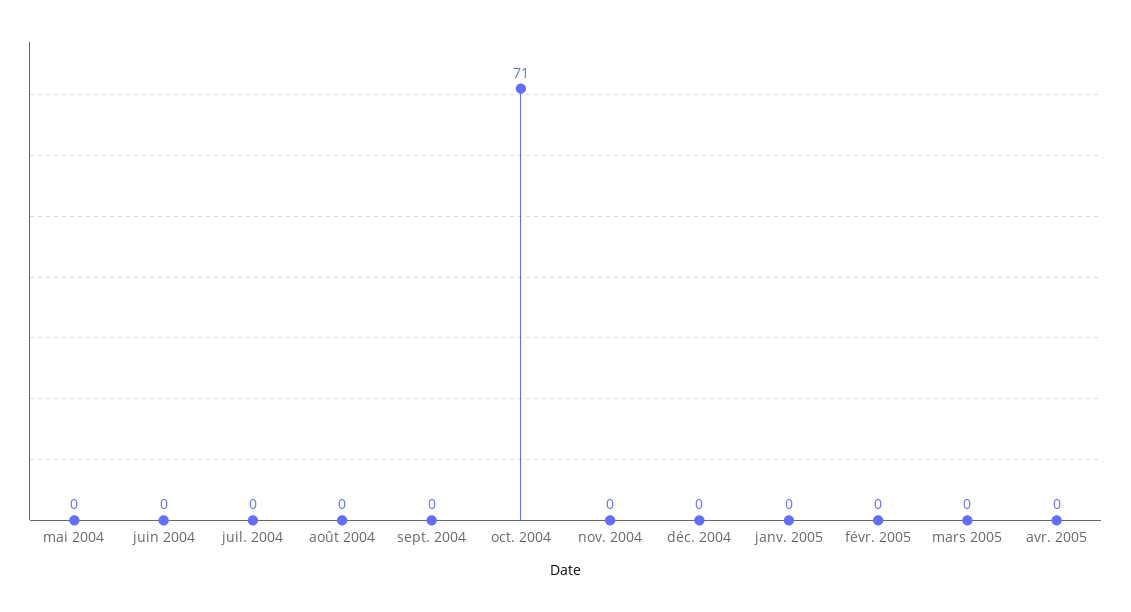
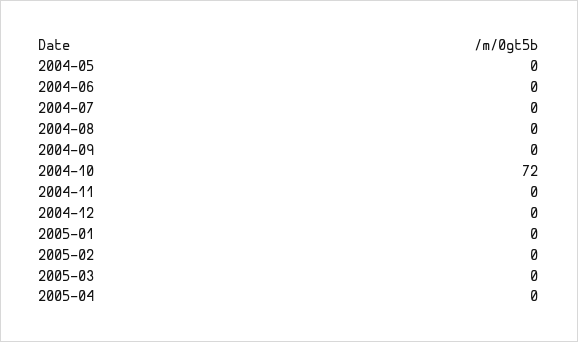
  {
    "mai 2004": 0,
    "juin 2004": 0,
    "juil. 2004": 0,
    "août 2004": 0,
    "sept. 2004": 0,
-   "oct. 2004": 71,
+   "oct. 2004": 72,
    "nov. 2004": 0,
    "déc. 2004": 0,
    "janv. 2005": 0,
    "févr. 2005": 0,
    "mars 2005": 0,
    "avr. 2005": 0
  }

